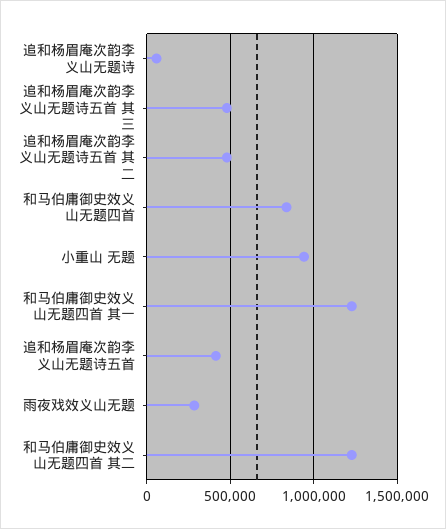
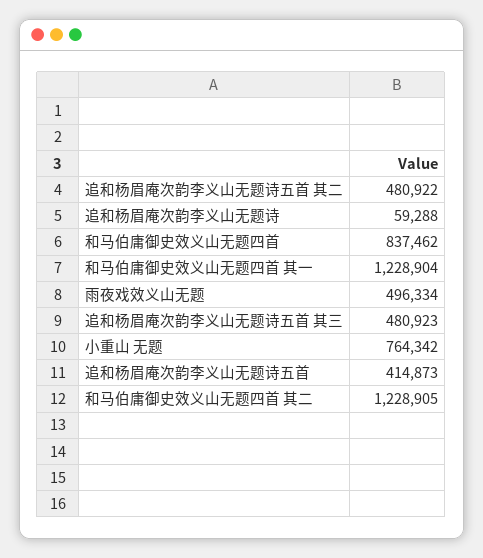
  {
    "追和杨眉庵次韵李义山无题诗": 59288,
    "追和杨眉庵次韵李义山无题诗五首 其三": 480923,
    "追和杨眉庵次韵李义山无题诗五首 其二": 480922,
    "和马伯庸御史效义山无题四首": 837462,
-   "小重山 无题": 950000,
+   "小重山 无题": 764342,
    "和马伯庸御史效义山无题四首 其一": 1228904,
    "追和杨眉庵次韵李义山无题诗五首": 414873,
-   "雨夜戏效义山无题": 300000,
+   "雨夜戏效义山无题": 496334,
    "和马伯庸御史效义山无题四首 其二": 1228905
  }

